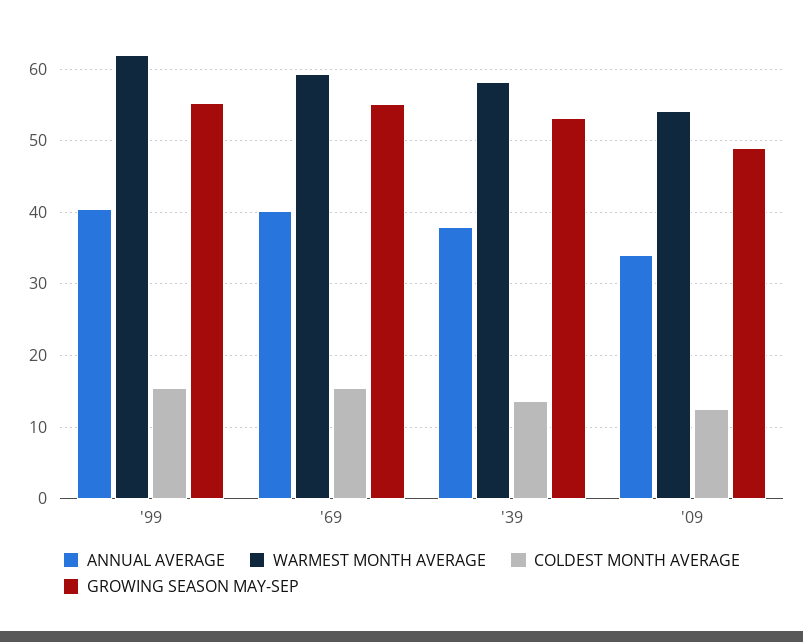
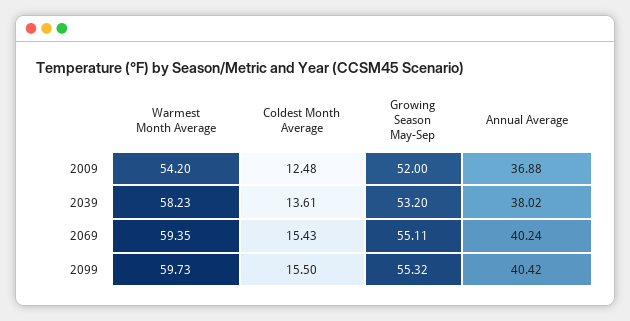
  {
    "ANNUAL AVERAGE": {
      "'99": 40.42,
      "'69": 40.24,
      "'39": 38.02,
-     "'09": 34
+     "'09": 36.88
    },
    "WARMEST MONTH AVERAGE": {
-     "'99": 62,
+     "'99": 59.73,
      "'69": 59.35,
      "'39": 58.23,
      "'09": 54.2
    },
    "COLDEST MONTH AVERAGE": {
      "'99": 15.5,
      "'69": 15.43,
      "'39": 13.61,
      "'09": 12.48
    },
    "GROWING SEASON MAY-SEP": {
      "'99": 55.32,
      "'69": 55.11,
      "'39": 53.2,
-     "'09": 49
+     "'09": 52
    }
  }

